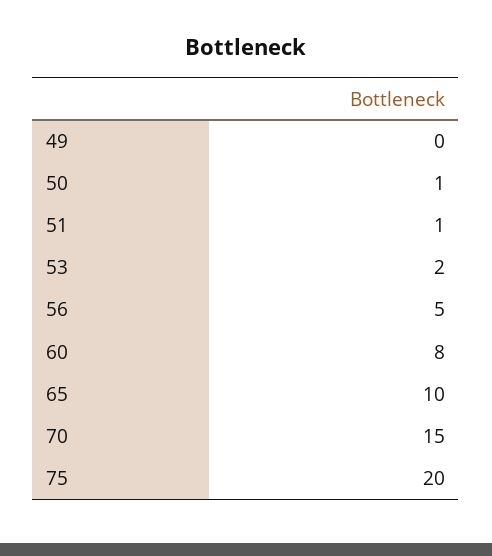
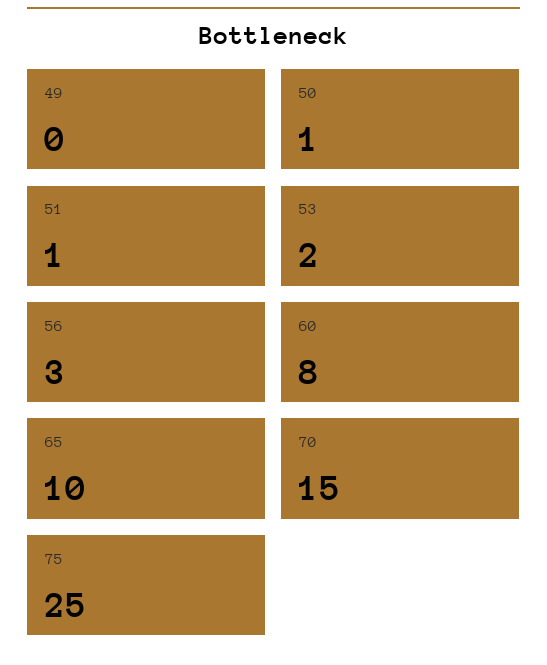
  {
    "49": 0,
    "50": 1,
    "51": 1,
    "53": 2,
-   "56": 5,
+   "56": 3,
    "60": 8,
    "65": 10,
    "70": 15,
-   "75": 20
+   "75": 25
  }

